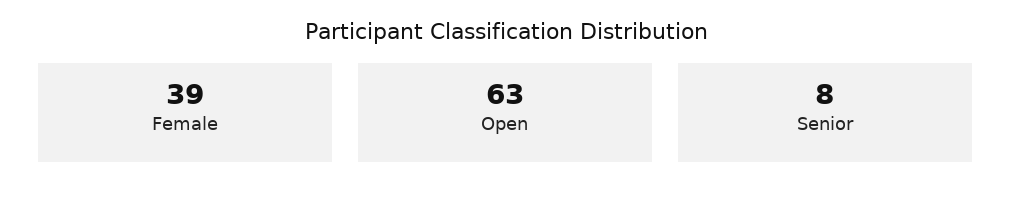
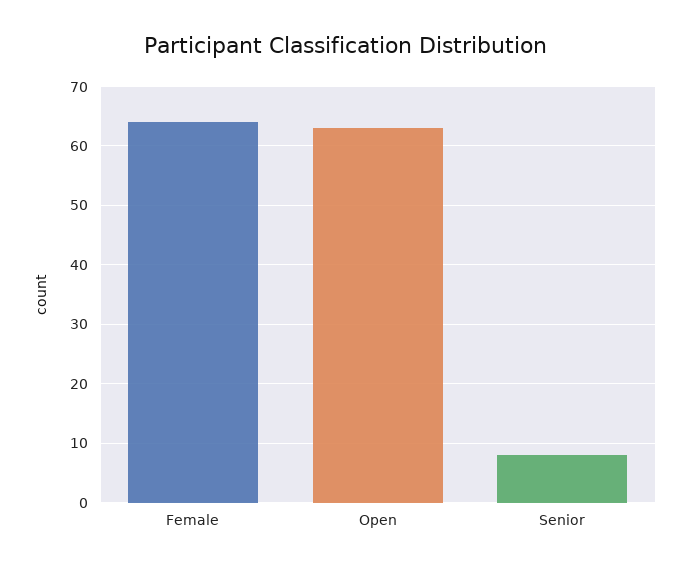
  {
-   "Female": 39,
+   "Female": 65,
    "Open": 63,
    "Senior": 8
  }

